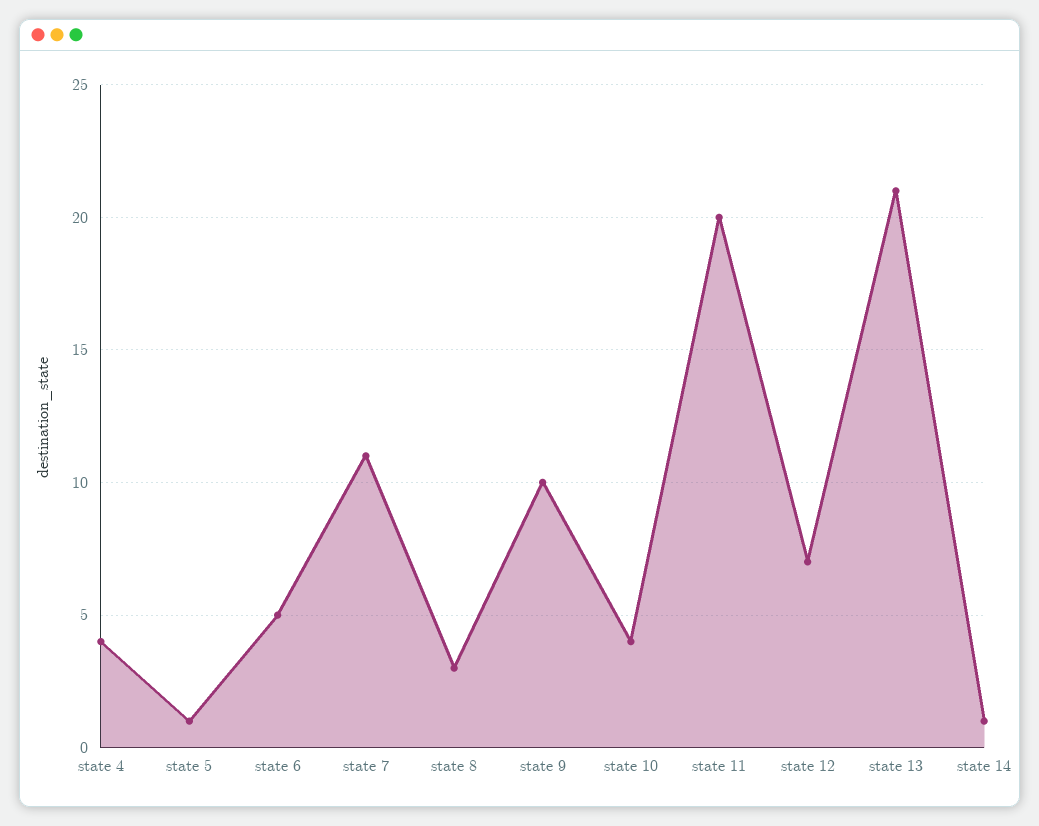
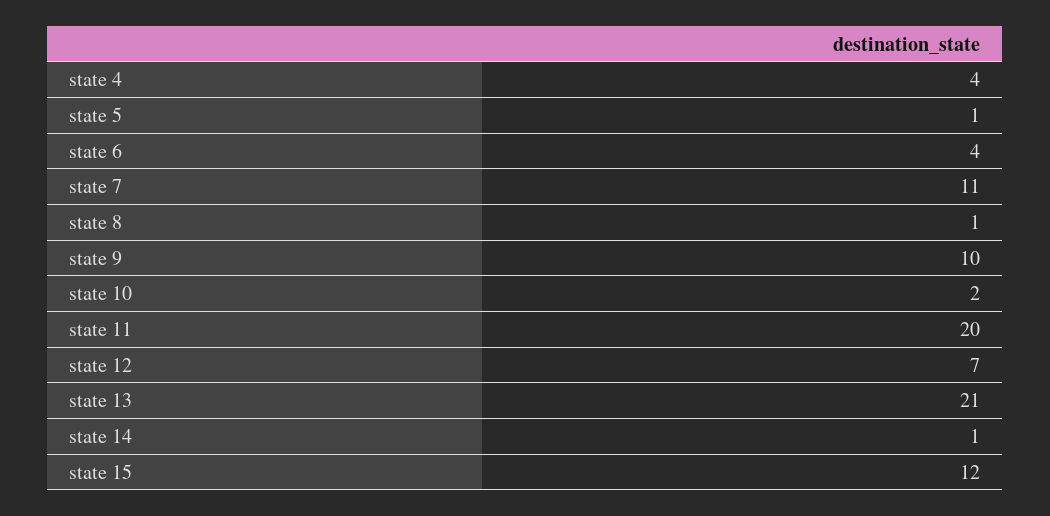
  {
    "state 4": 4,
    "state 5": 1,
-   "state 6": 5,
+   "state 6": 4,
    "state 7": 11,
-   "state 8": 3,
+   "state 8": 1,
    "state 9": 10,
-   "state 10": 4,
+   "state 10": 2,
    "state 11": 20,
    "state 12": 7,
    "state 13": 21,
-   "state 14": 1
+   "state 14": 1,
+   "state 15": 12
  }

